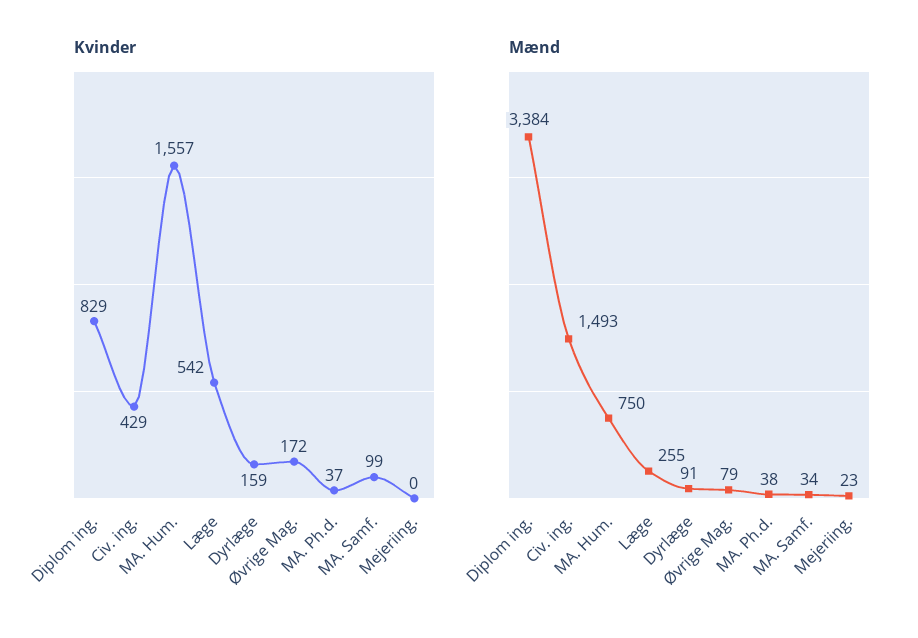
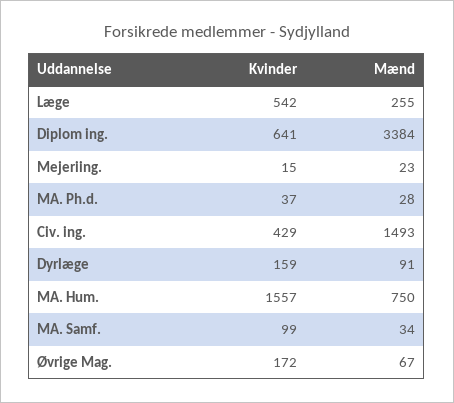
  {
    "Kvinder": {
-     "Diplom ing.": 829,
+     "Diplom ing.": 641,
      "Civ. ing.": 429,
      "MA. Hum.": 1557,
      "Læge": 542,
      "Dyrlæge": 159,
      "Øvrige Mag.": 172,
      "MA. Ph.d.": 37,
      "MA. Samf.": 99,
-     "Mejeriing.": 0
+     "Mejeriing.": 15
    },
    "Mænd": {
      "Diplom ing.": 3384,
      "Civ. ing.": 1493,
      "MA. Hum.": 750,
      "Læge": 255,
      "Dyrlæge": 91,
-     "Øvrige Mag.": 79,
+     "Øvrige Mag.": 67,
-     "MA. Ph.d.": 38,
+     "MA. Ph.d.": 28,
      "MA. Samf.": 34,
      "Mejeriing.": 23
    }
  }

